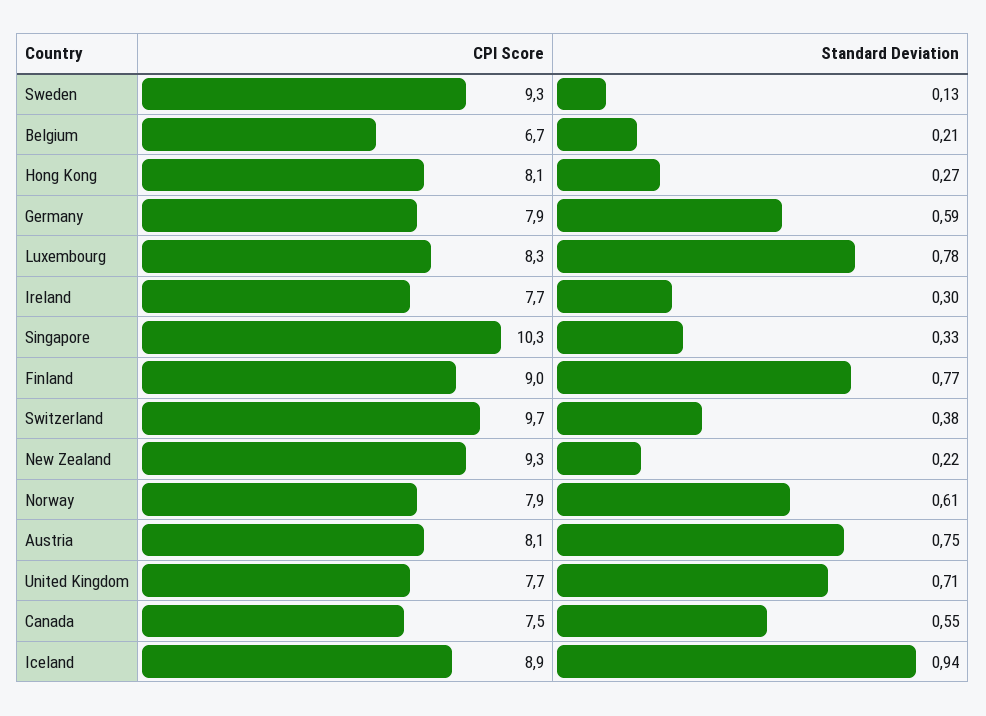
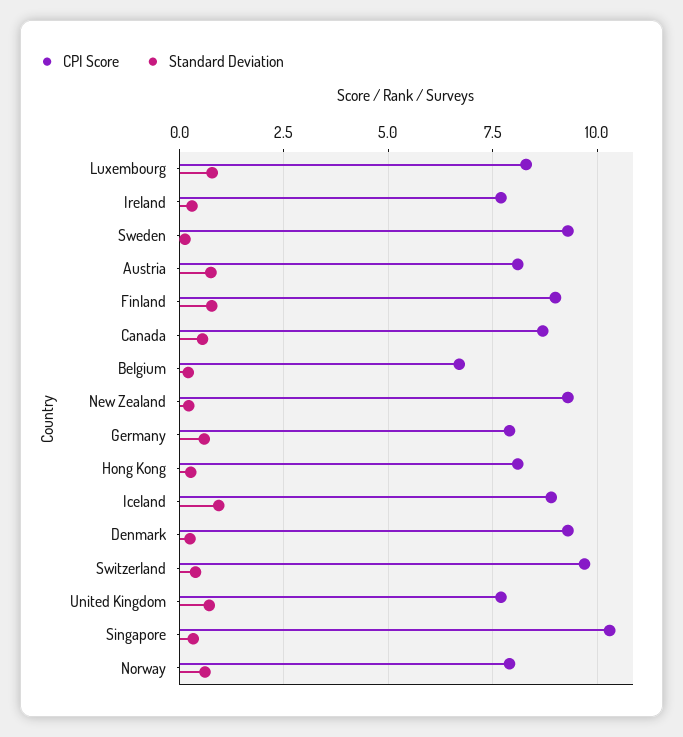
  {
    "CPI Score": {
      "Sweden": 9.3,
      "Belgium": 6.7,
      "Hong Kong": 8.1,
      "Germany": 7.9,
      "Luxembourg": 8.3,
      "Ireland": 7.7,
      "Singapore": 10.3,
      "Finland": 9,
      "Switzerland": 9.7,
      "New Zealand": 9.3,
      "Norway": 7.9,
      "Austria": 8.1,
      "United Kingdom": 7.7,
-     "Canada": 7.5,
+     "Canada": 8.75,
-     "Iceland": 8.9
+     "Iceland": 8.9,
+     "Denmark": 9.25
    },
    "Standard Deviation": {
      "Sweden": 0.13,
      "Belgium": 0.21,
      "Hong Kong": 0.27,
      "Germany": 0.59,
      "Luxembourg": 0.78,
      "Ireland": 0.3,
      "Singapore": 0.33,
      "Finland": 0.77,
      "Switzerland": 0.38,
      "New Zealand": 0.22,
      "Norway": 0.61,
      "Austria": 0.75,
      "United Kingdom": 0.71,
      "Canada": 0.55,
-     "Iceland": 0.94
+     "Iceland": 0.94,
+     "Denmark": 0.25
    }
  }

